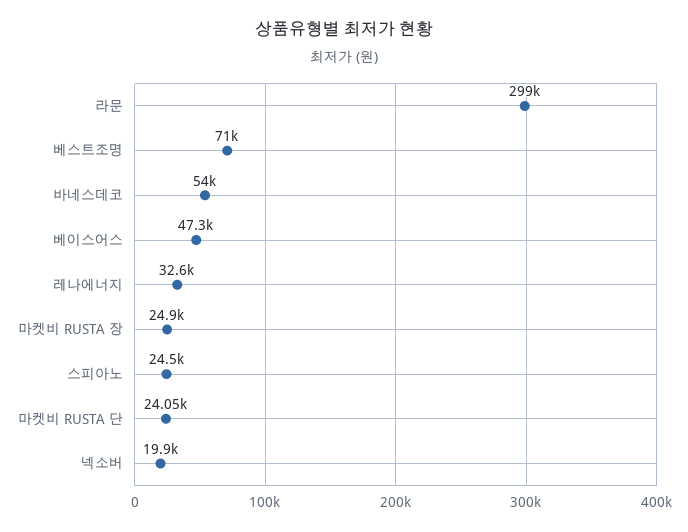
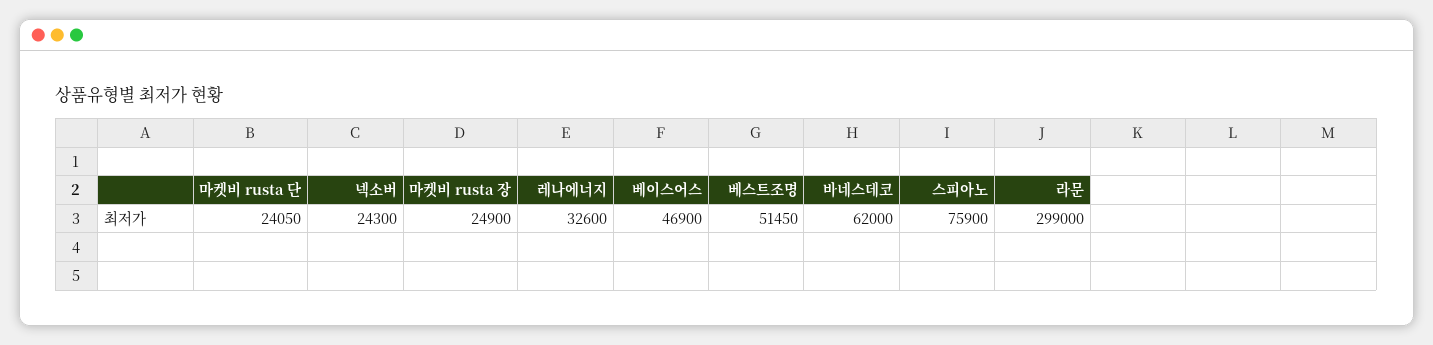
  {
    "라문": 299000,
-   "베스트조명": 71000,
+   "베스트조명": 51450,
-   "바네스데코": 54000,
+   "바네스데코": 62000,
-   "베이스어스": 47300,
+   "베이스어스": 46900,
    "레나에너지": 32600,
    "마켓비 RUSTA 장": 24900,
-   "스피아노": 24500,
+   "스피아노": 75900,
    "마켓비 RUSTA 단": 24050,
-   "넥소버": 19900
+   "넥소버": 24300
  }

